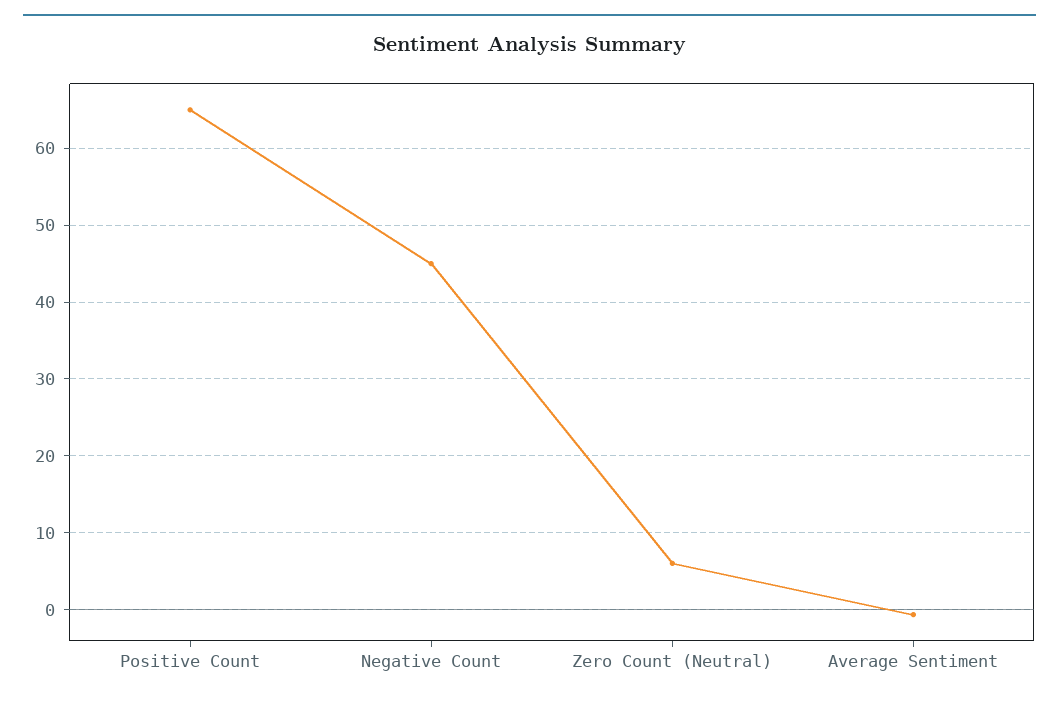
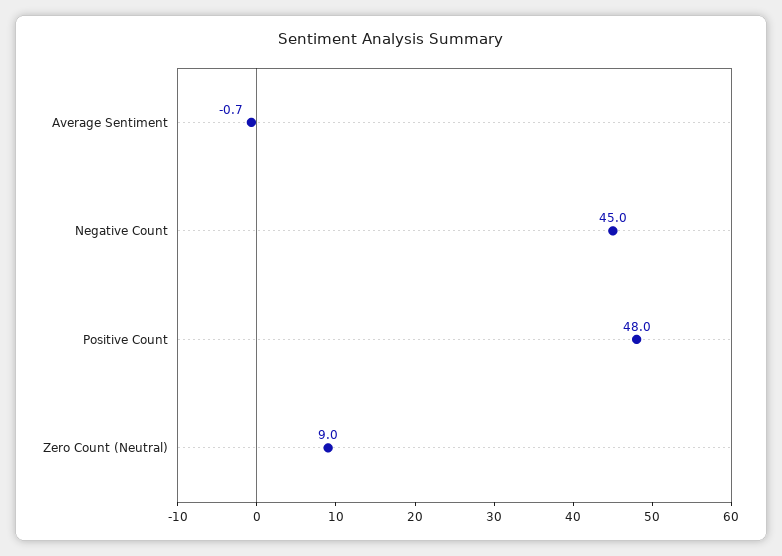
  {
-   "Positive Count": 65,
+   "Positive Count": 48,
    "Negative Count": 45,
-   "Zero Count (Neutral)": 6,
+   "Zero Count (Neutral)": 9,
    "Average Sentiment": -0.7
  }

